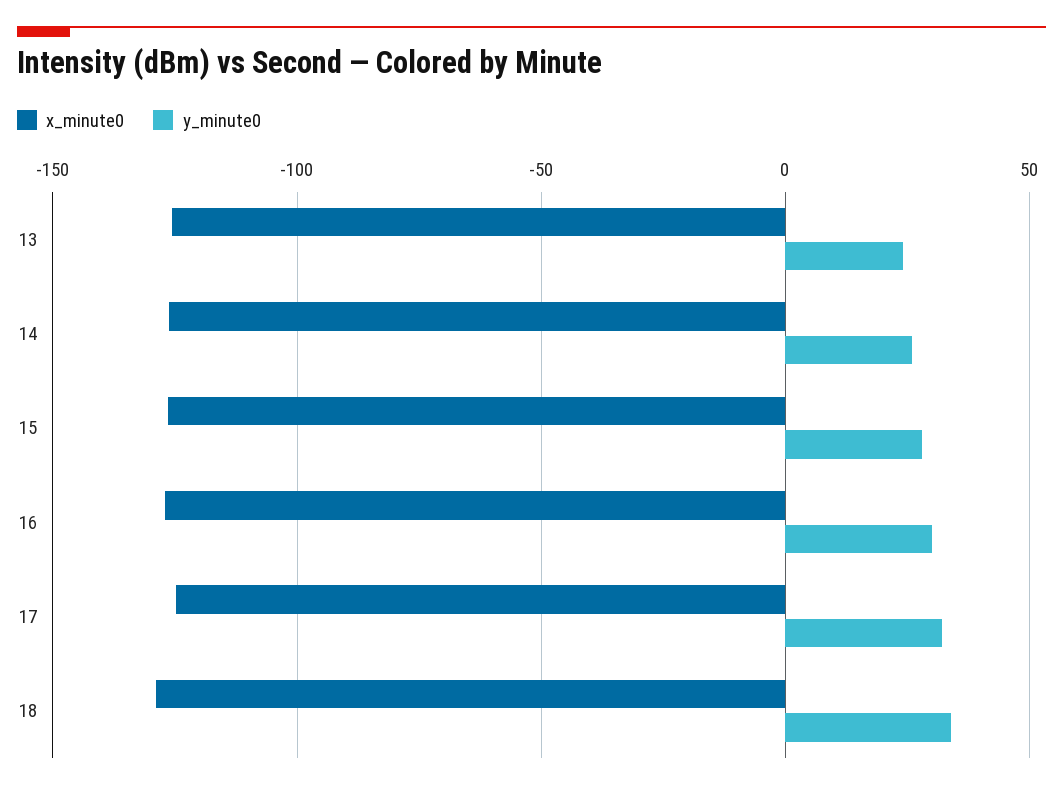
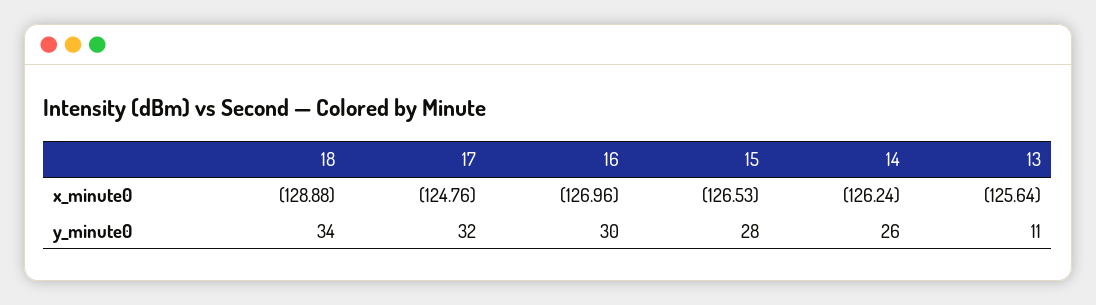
  {
    "x_minute0": {
      "13": -125.64,
      "14": -126.24,
      "15": -126.53,
      "16": -126.96,
      "17": -124.76,
      "18": -128.88
    },
    "y_minute0": {
-     "13": 25,
+     "13": 11,
      "14": 26,
      "15": 28,
      "16": 30,
      "17": 32,
      "18": 34
    }
  }

